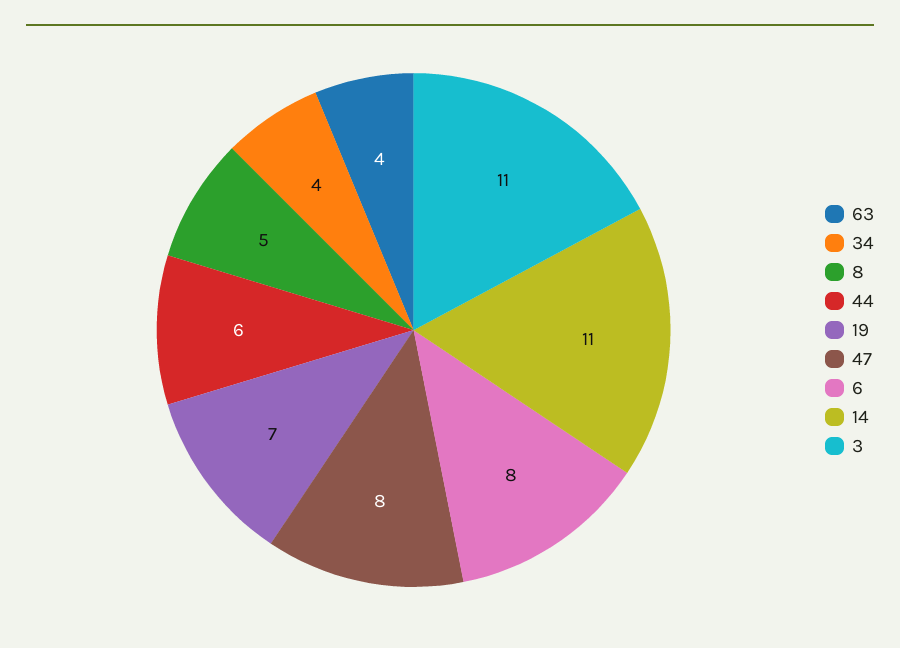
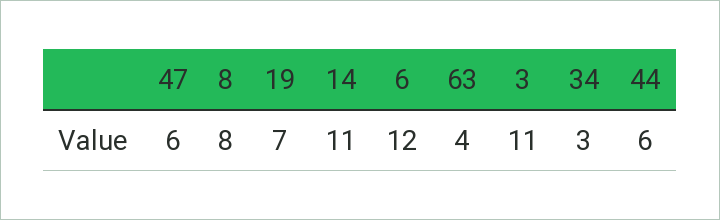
  {
    "63": 4,
-   "34": 4,
+   "34": 3,
-   "8": 5,
+   "8": 8,
    "44": 6,
    "19": 7,
-   "47": 8,
+   "47": 6,
-   "6": 8,
+   "6": 12,
    "14": 11,
    "3": 11
  }

